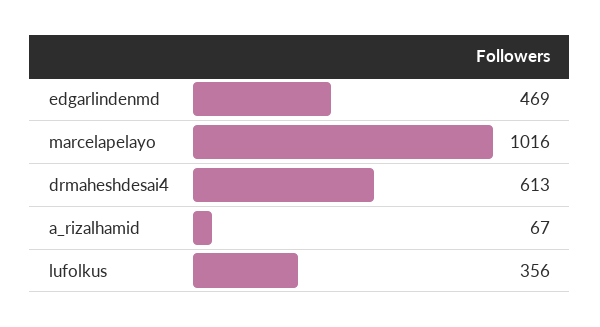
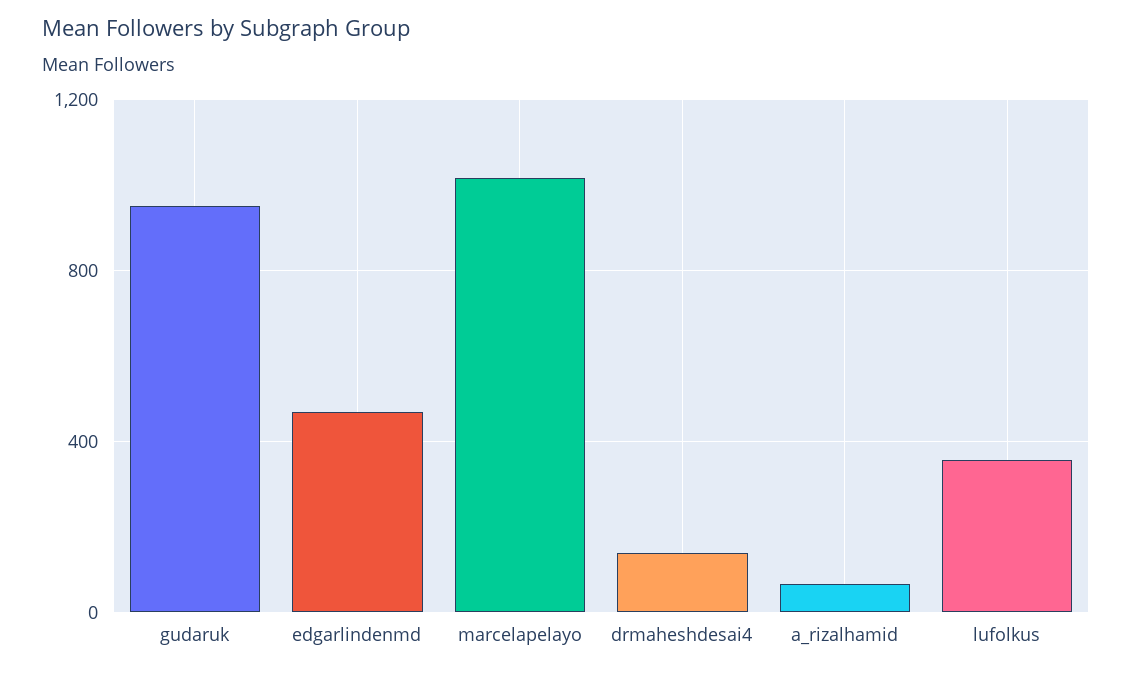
  {
    "edgarlindenmd": 469,
    "marcelapelayo": 1016,
-   "drmaheshdesai4": 613,
+   "drmaheshdesai4": 150,
    "a_rizalhamid": 67,
-   "lufolkus": 356
+   "lufolkus": 356,
+   "gudaruk": 950
  }

